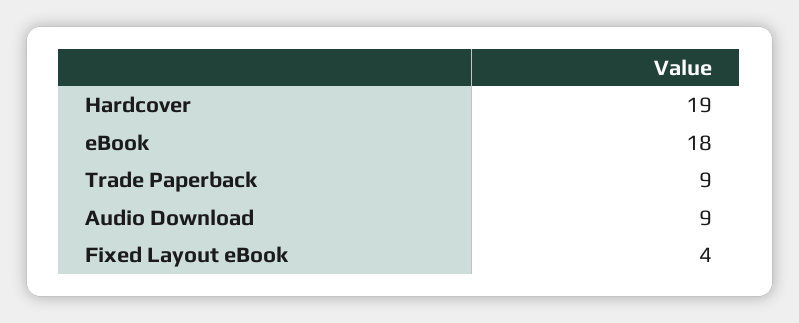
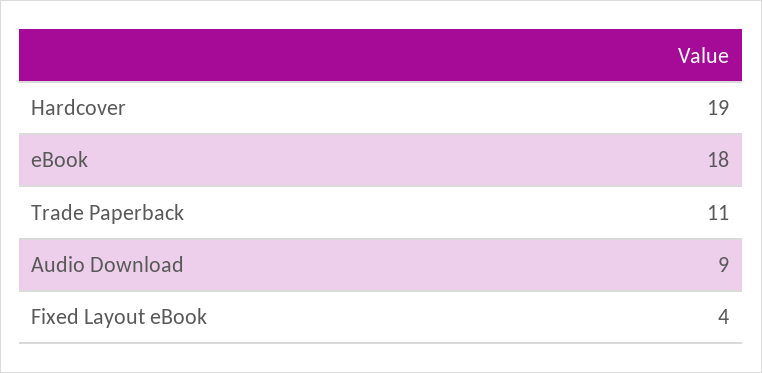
  {
    "Hardcover": 19,
    "eBook": 18,
-   "Trade Paperback": 9,
+   "Trade Paperback": 11,
    "Audio Download": 9,
    "Fixed Layout eBook": 4
  }

